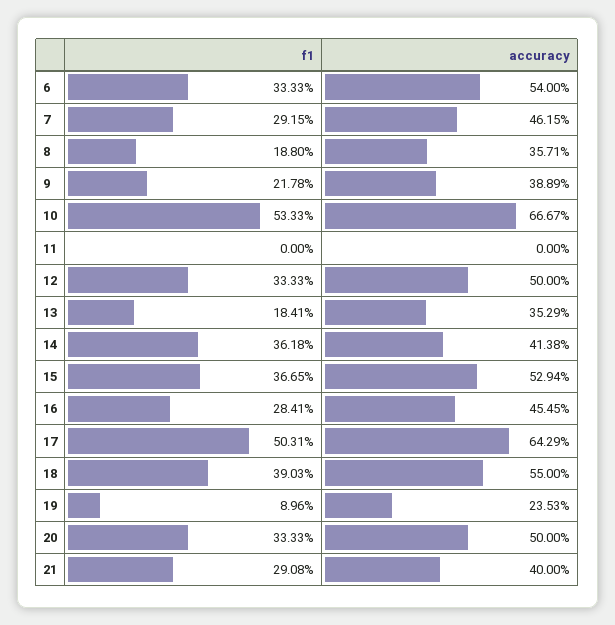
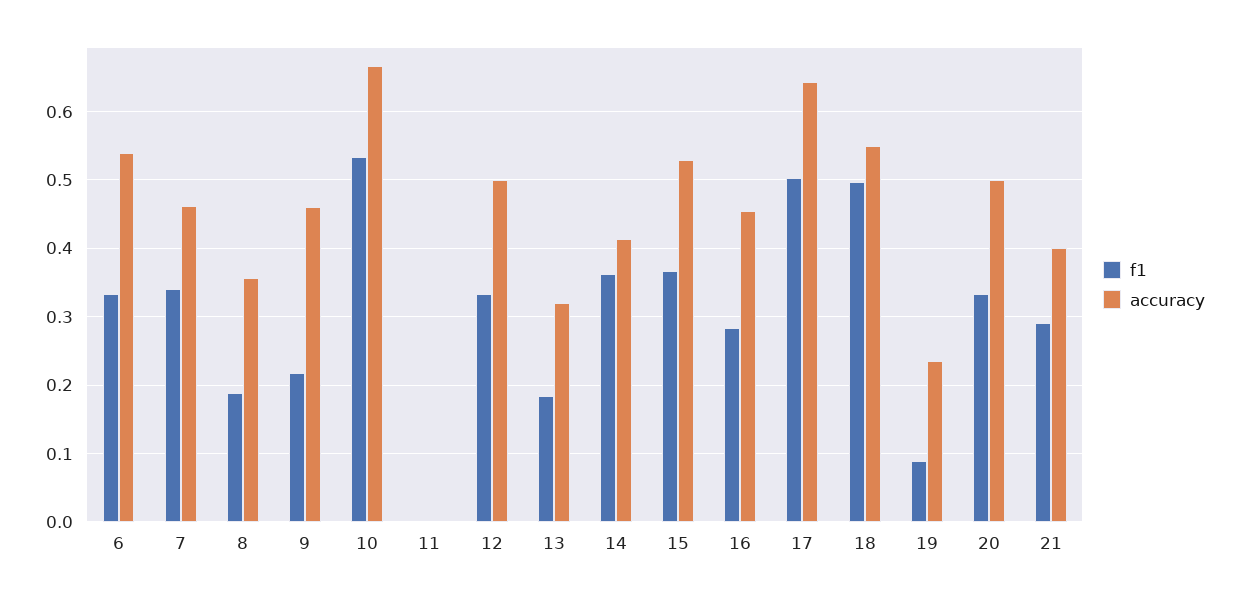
  {
    "f1": {
      "6": 0.3333,
-     "7": 0.2915,
+     "7": 0.34,
      "8": 0.188,
      "9": 0.2178,
      "10": 0.5333,
      "11": 0,
      "12": 0.3333,
      "13": 0.1841,
      "14": 0.3618,
      "15": 0.3665,
      "16": 0.2841,
      "17": 0.5031,
-     "18": 0.3903,
+     "18": 0.5,
      "19": 0.0896,
      "20": 0.3333,
      "21": 0.2908
    },
    "accuracy": {
      "6": 0.54,
      "7": 0.4615,
      "8": 0.3571,
-     "9": 0.3889,
+     "9": 0.46,
      "10": 0.6667,
      "11": 0,
      "12": 0.5,
-     "13": 0.3529,
+     "13": 0.32,
      "14": 0.4138,
      "15": 0.5294,
      "16": 0.4545,
      "17": 0.6429,
      "18": 0.55,
      "19": 0.2353,
      "20": 0.5,
      "21": 0.4
    }
  }

